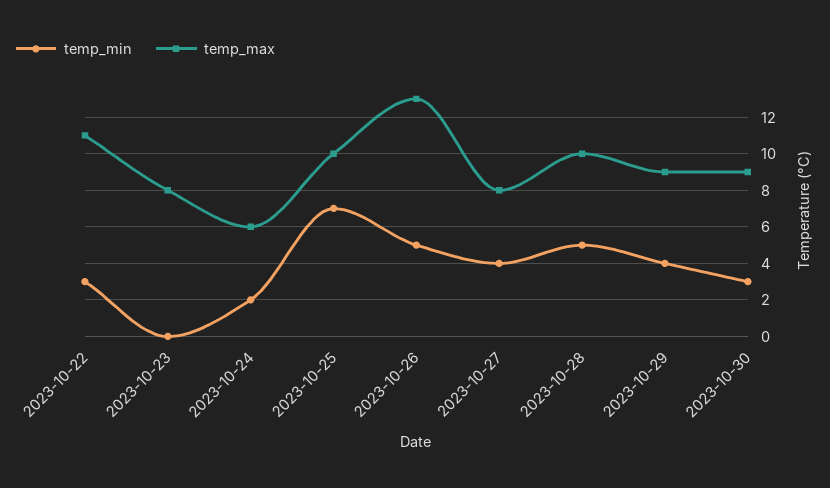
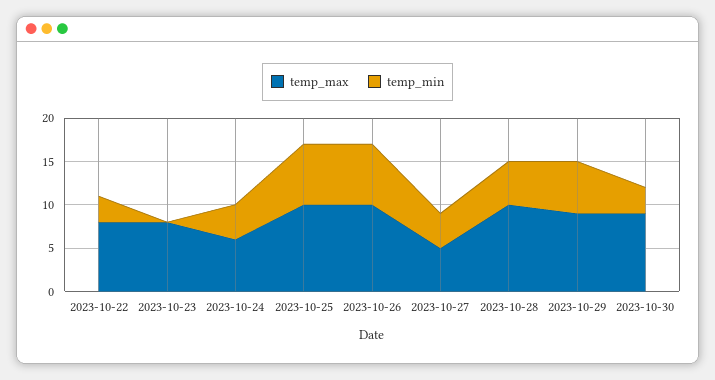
  {
    "temp_min": {
      "2023-10-22": 3,
      "2023-10-23": 0,
-     "2023-10-24": 2,
+     "2023-10-24": 4,
      "2023-10-25": 7,
-     "2023-10-26": 5,
+     "2023-10-26": 7,
      "2023-10-27": 4,
      "2023-10-28": 5,
-     "2023-10-29": 4,
+     "2023-10-29": 6,
      "2023-10-30": 3
    },
    "temp_max": {
-     "2023-10-22": 11,
+     "2023-10-22": 8,
      "2023-10-23": 8,
      "2023-10-24": 6,
      "2023-10-25": 10,
-     "2023-10-26": 13,
+     "2023-10-26": 10,
-     "2023-10-27": 8,
+     "2023-10-27": 5,
      "2023-10-28": 10,
      "2023-10-29": 9,
      "2023-10-30": 9
    }
  }

